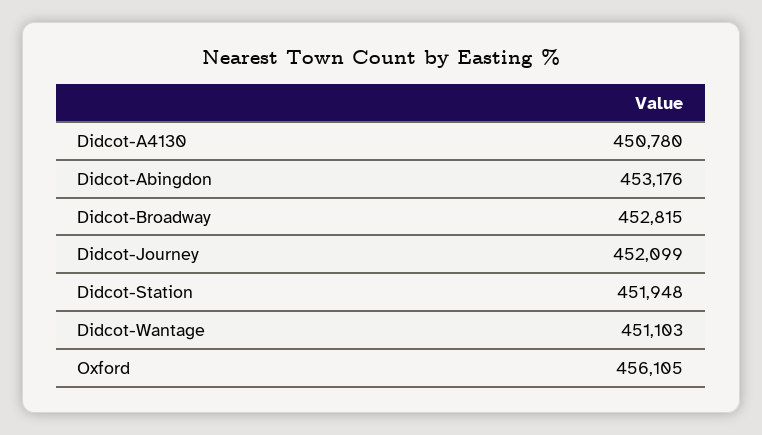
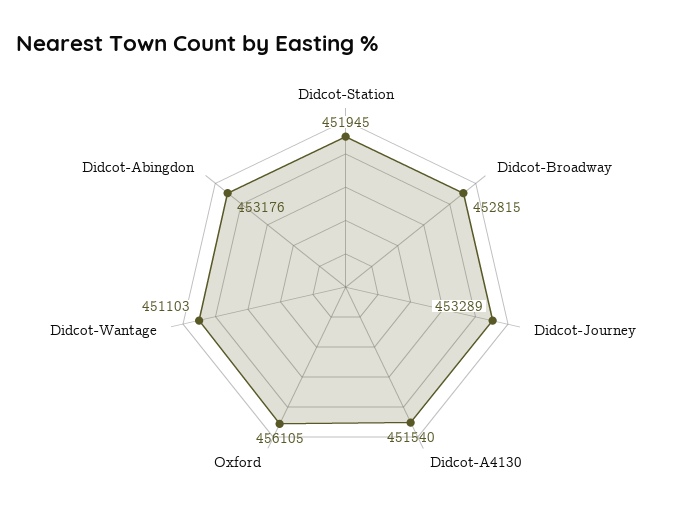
  {
-   "Didcot-A4130": 450780,
+   "Didcot-A4130": 451540,
    "Didcot-Abingdon": 453176,
    "Didcot-Broadway": 452815,
-   "Didcot-Journey": 452099,
+   "Didcot-Journey": 453289,
-   "Didcot-Station": 451948,
+   "Didcot-Station": 451945,
    "Didcot-Wantage": 451103,
    "Oxford": 456105
  }

